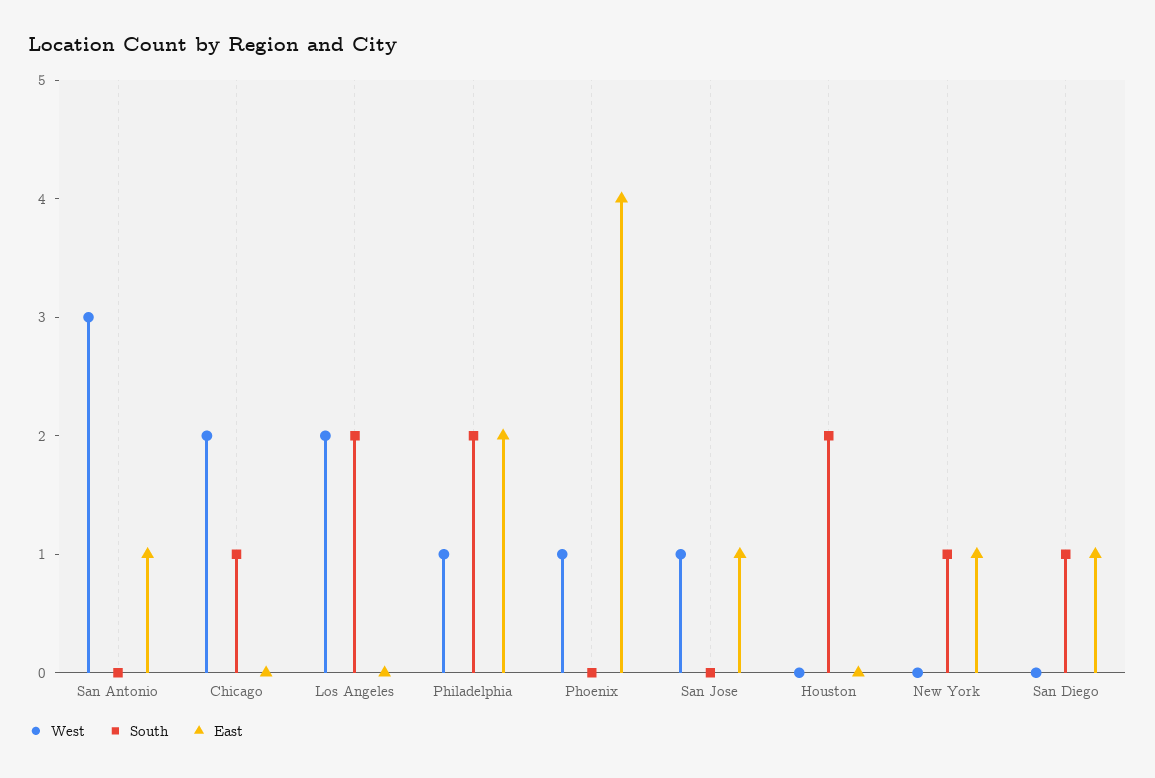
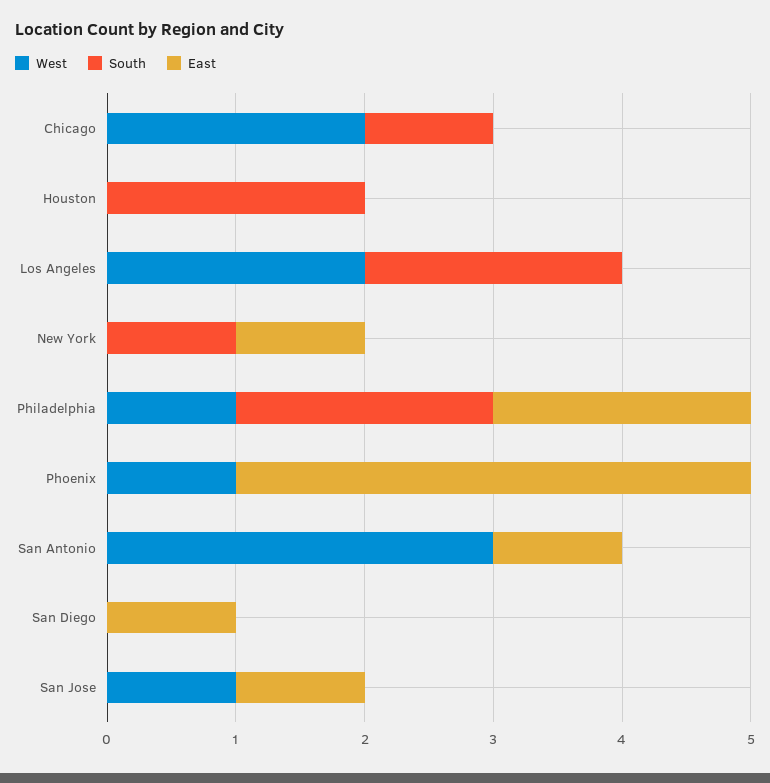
  {
    "West": {
      "San Antonio": 3,
      "Chicago": 2,
      "Los Angeles": 2,
      "Philadelphia": 1,
      "Phoenix": 1,
      "San Jose": 1,
      "Houston": 0,
      "New York": 0,
      "San Diego": 0
    },
    "South": {
      "San Antonio": 0,
      "Chicago": 1,
      "Los Angeles": 2,
      "Philadelphia": 2,
      "Phoenix": 0,
      "San Jose": 0,
      "Houston": 2,
      "New York": 1,
-     "San Diego": 1
+     "San Diego": 0
    },
    "East": {
      "San Antonio": 1,
      "Chicago": 0,
      "Los Angeles": 0,
      "Philadelphia": 2,
      "Phoenix": 4,
      "San Jose": 1,
      "Houston": 0,
      "New York": 1,
      "San Diego": 1
    }
  }

